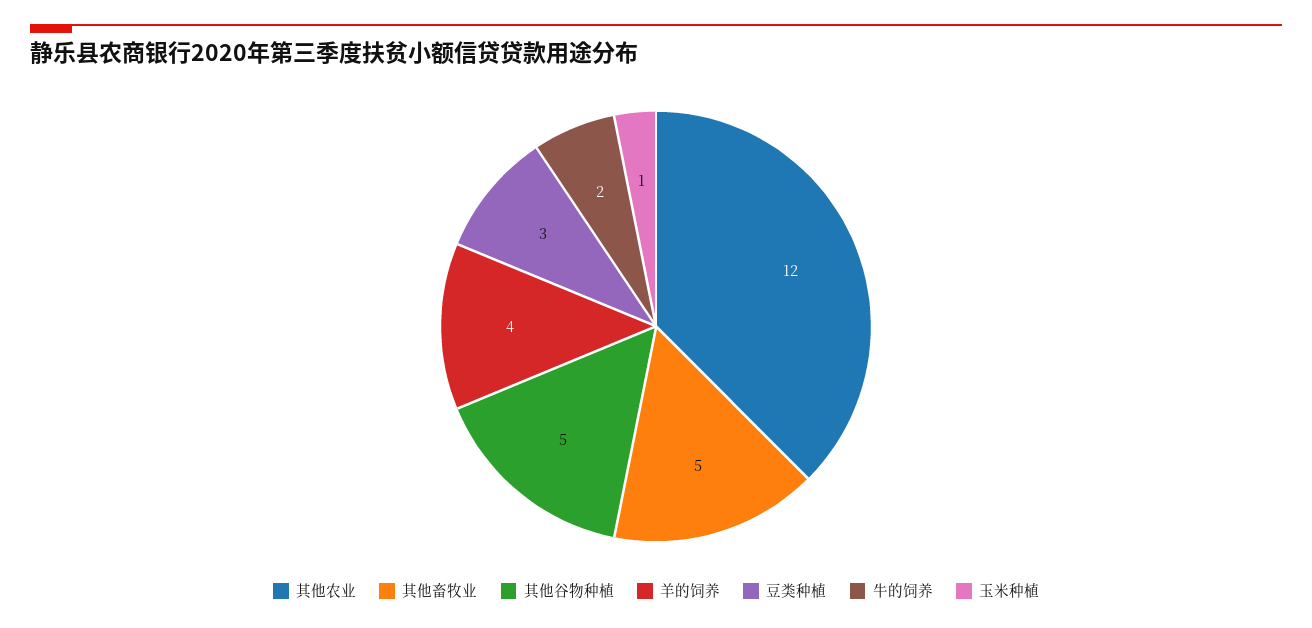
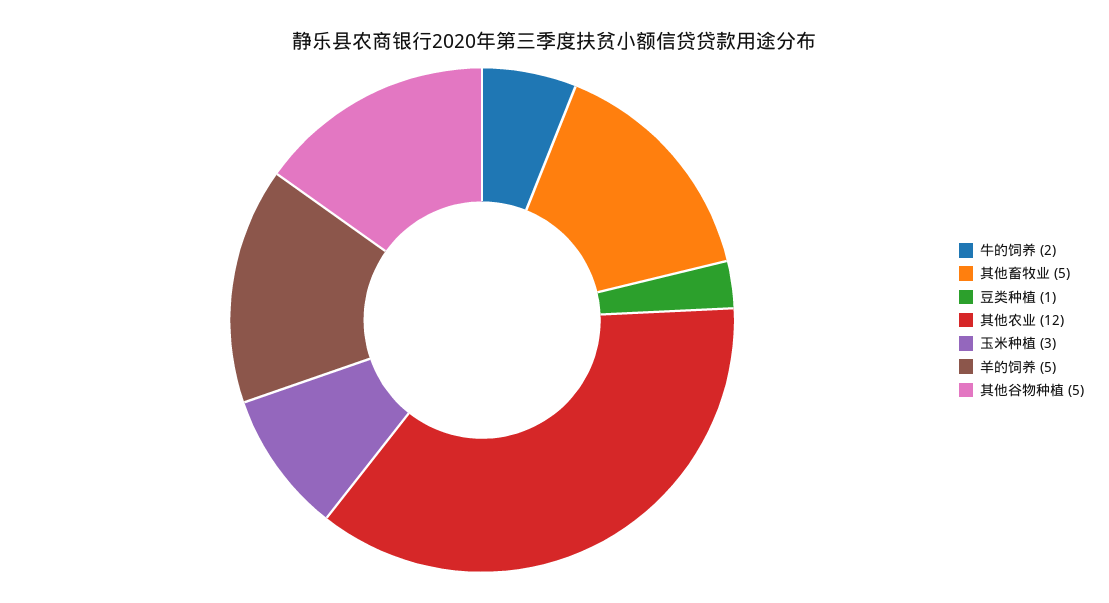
  {
    "其他农业": 12,
    "其他畜牧业": 5,
    "其他谷物种植": 5,
-   "羊的饲养": 4,
+   "羊的饲养": 5,
-   "豆类种植": 3,
+   "豆类种植": 1,
    "牛的饲养": 2,
-   "玉米种植": 1
+   "玉米种植": 3
  }

